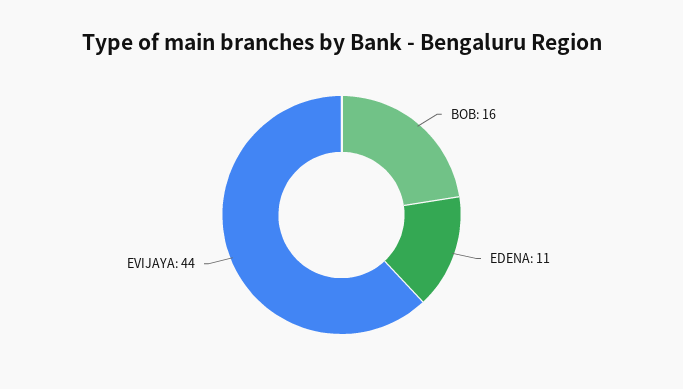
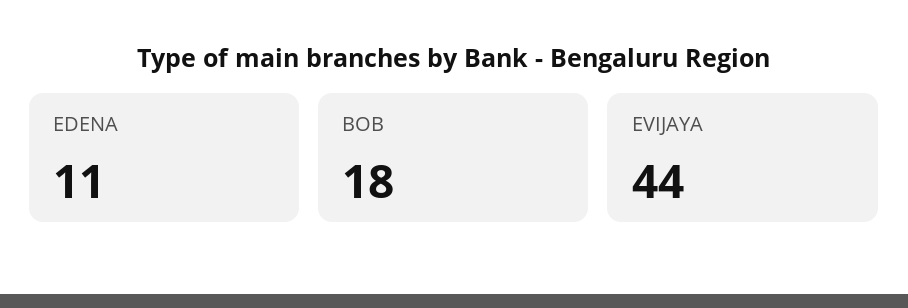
  {
-   "BOB": 16,
+   "BOB": 18,
    "EDENA": 11,
    "EVIJAYA": 44
  }

